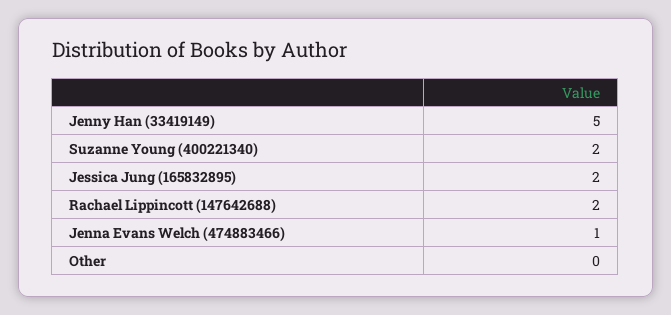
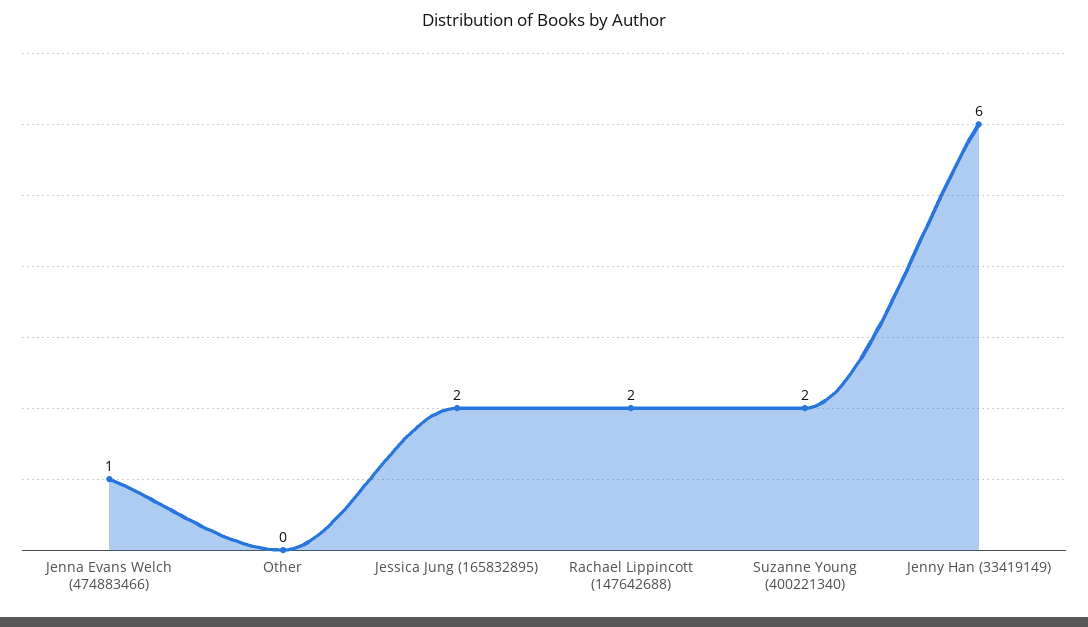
  {
-   "Jenny Han (33419149)": 5,
+   "Jenny Han (33419149)": 6,
    "Suzanne Young (400221340)": 2,
    "Jessica Jung (165832895)": 2,
    "Rachael Lippincott (147642688)": 2,
    "Jenna Evans Welch (474883466)": 1,
    "Other": 0
  }

